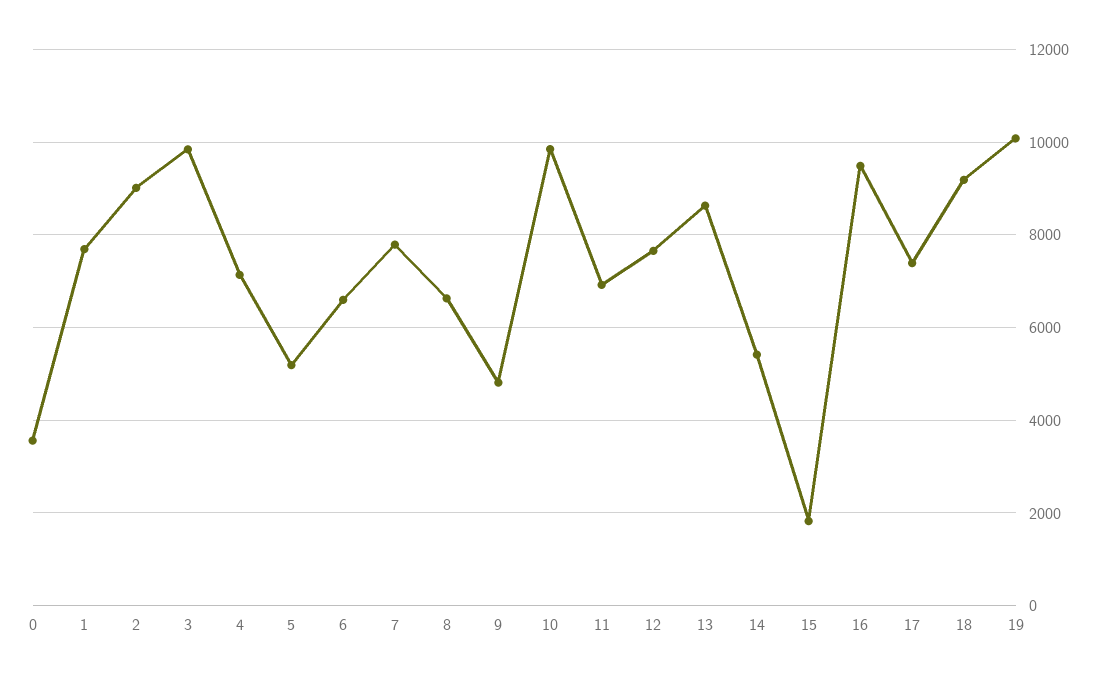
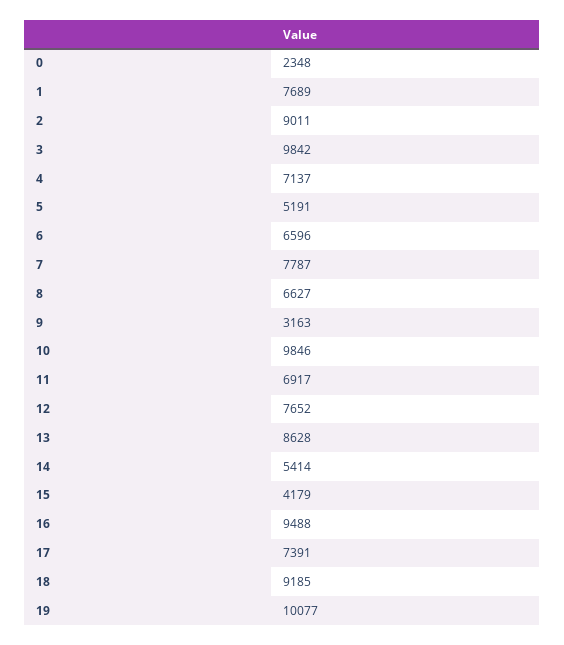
  {
-   "0": 3600,
+   "0": 2348,
    "1": 7689,
    "2": 9011,
    "3": 9842,
    "4": 7137,
    "5": 5191,
    "6": 6596,
    "7": 7787,
    "8": 6627,
-   "9": 4800,
+   "9": 3163,
    "10": 9846,
    "11": 6917,
    "12": 7652,
    "13": 8628,
    "14": 5414,
-   "15": 1800,
+   "15": 4179,
    "16": 9488,
    "17": 7391,
    "18": 9185,
    "19": 10077
  }

